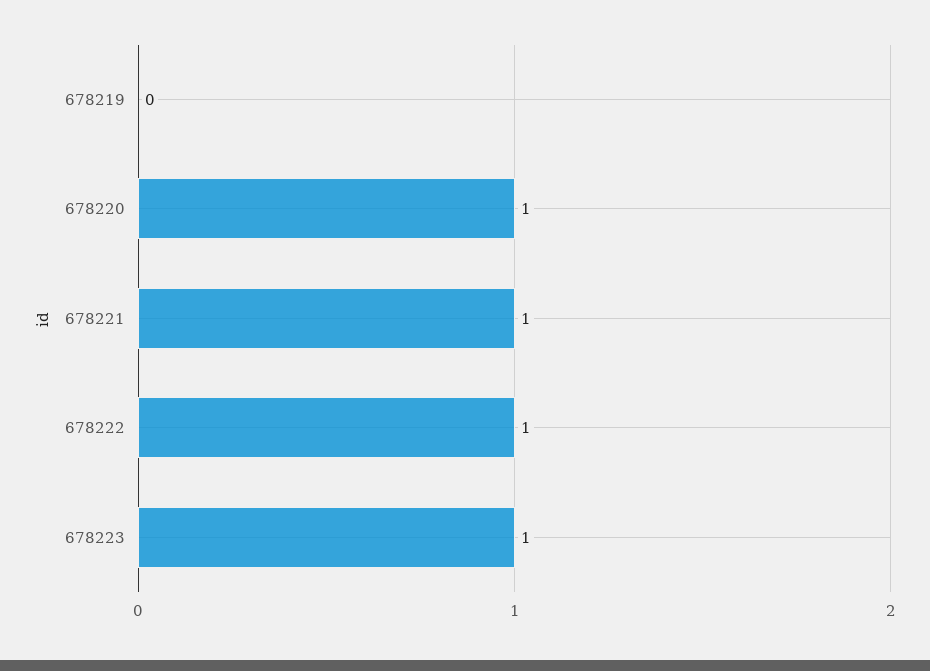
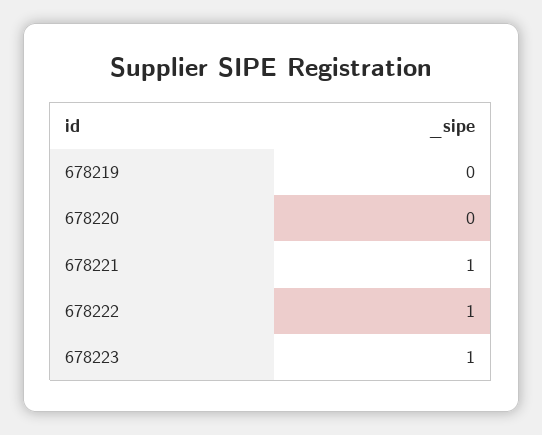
  {
    "678219": 0,
-   "678220": 1,
+   "678220": 0,
    "678221": 1,
    "678222": 1,
    "678223": 1
  }

